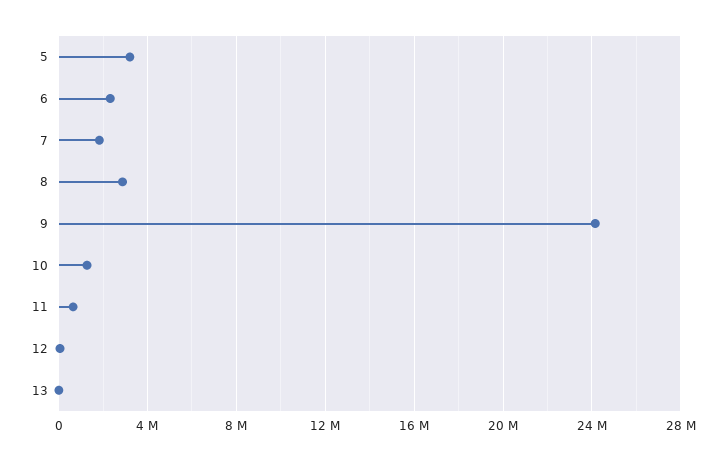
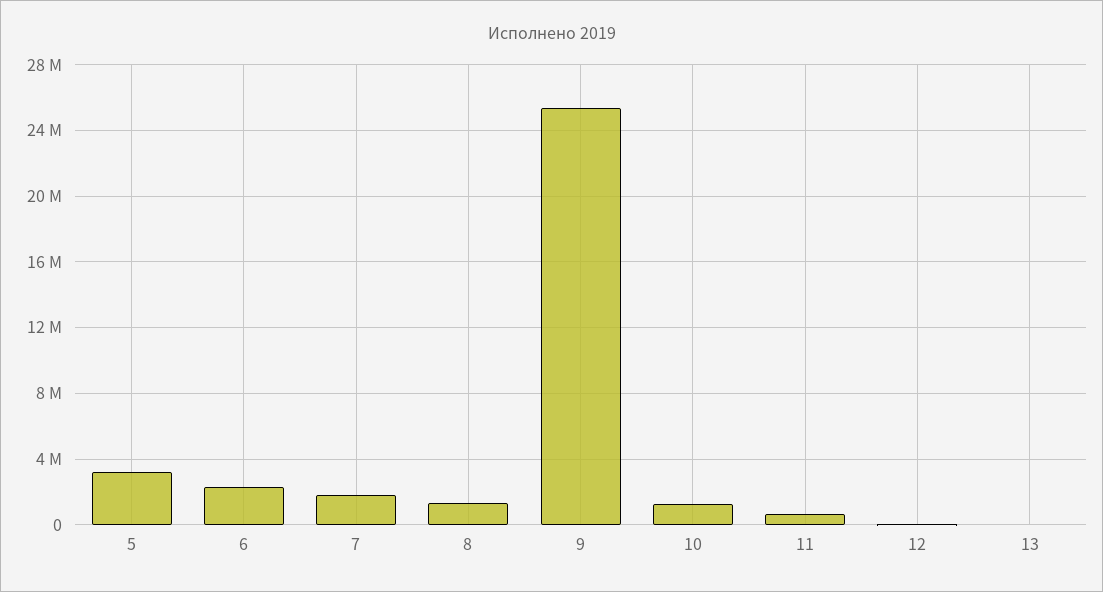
  {
    "5": 3000000,
    "6": 2500000,
    "7": 2000000,
-   "8": 3000000,
+   "8": 1500000,
-   "9": 24000000,
+   "9": 25500000,
    "10": 1500000,
    "11": 500000,
    "12": 0,
    "13": 0
  }

